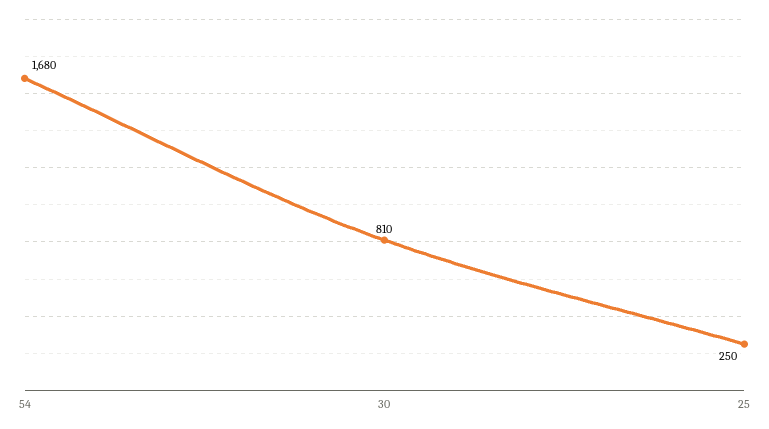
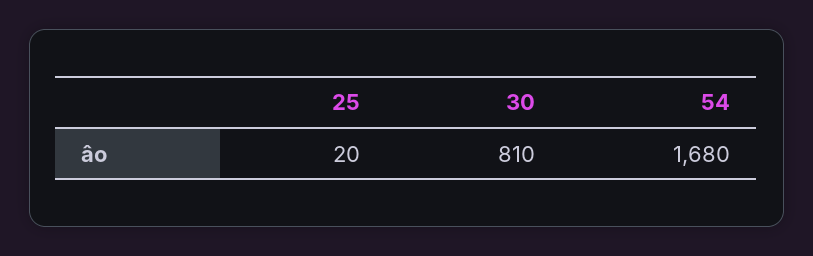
  {
    "54": 1680,
    "30": 810,
-   "25": 250
+   "25": 20
  }

